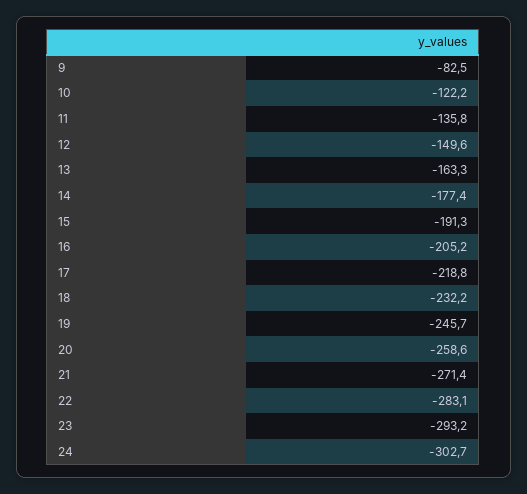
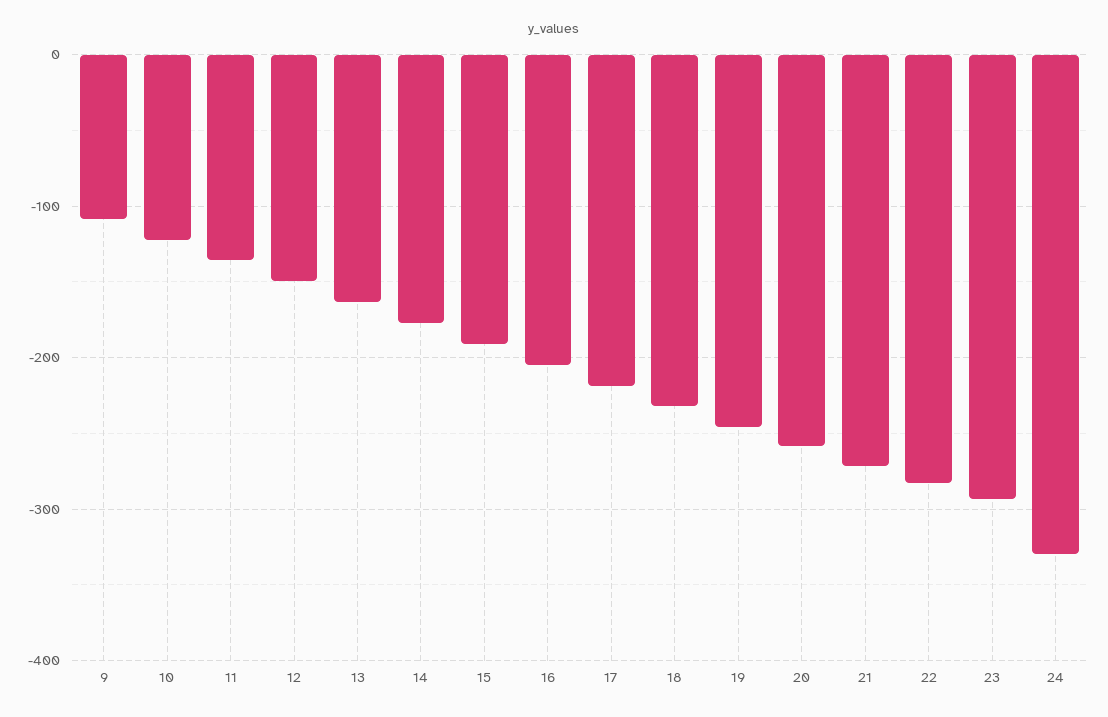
  {
-   "9": -82.5,
+   "9": -110,
    "10": -122.2,
    "11": -135.8,
    "12": -149.6,
    "13": -163.3,
    "14": -177.4,
    "15": -191.3,
    "16": -205.2,
    "17": -218.8,
    "18": -232.2,
    "19": -245.7,
    "20": -258.6,
    "21": -271.4,
    "22": -283.1,
    "23": -293.2,
-   "24": -302.7
+   "24": -330
  }

